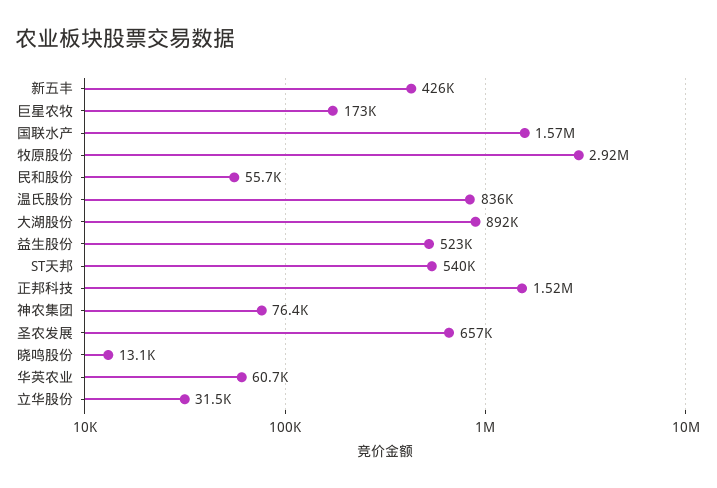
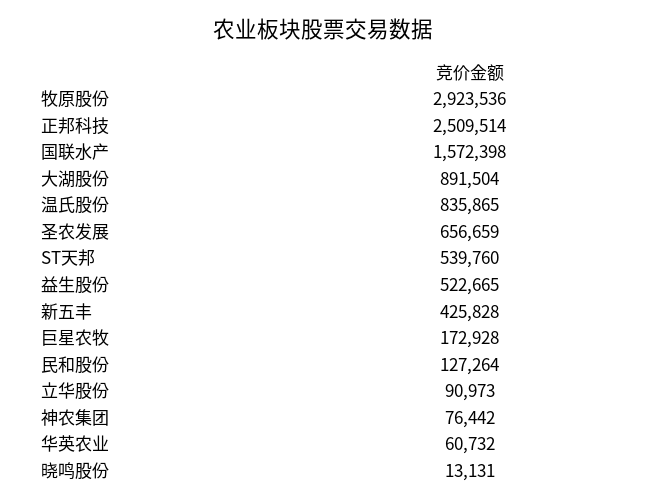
  {
    "新五丰": 425828,
    "巨星农牧": 172928,
    "国联水产": 1572398,
    "牧原股份": 2923536,
-   "民和股份": 55700,
+   "民和股份": 127264,
    "温氏股份": 835865,
    "大湖股份": 891504,
    "益生股份": 522665,
    "ST天邦": 539760,
-   "正邦科技": 1520000,
+   "正邦科技": 2509514,
    "神农集团": 76442,
    "圣农发展": 656659,
    "晓鸣股份": 13131,
    "华英农业": 60732,
-   "立华股份": 31500
+   "立华股份": 90973
  }

